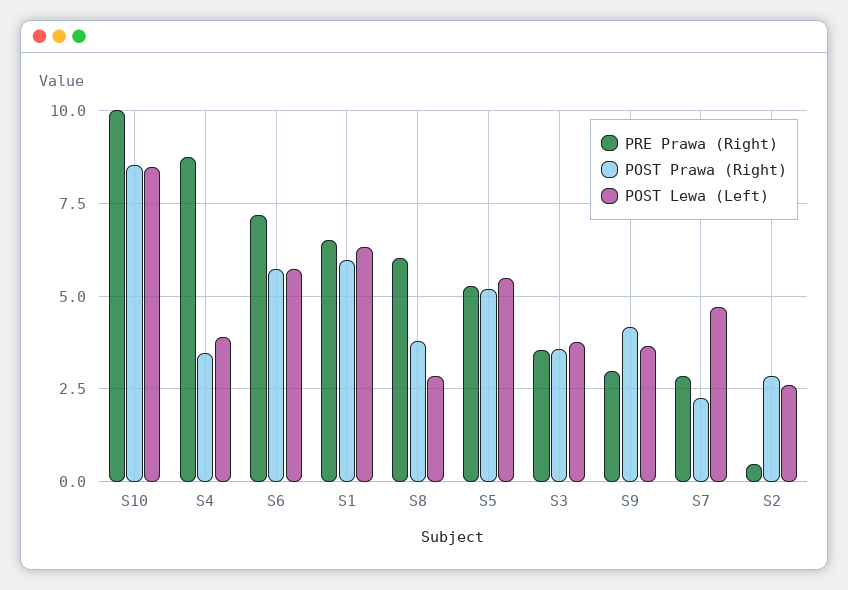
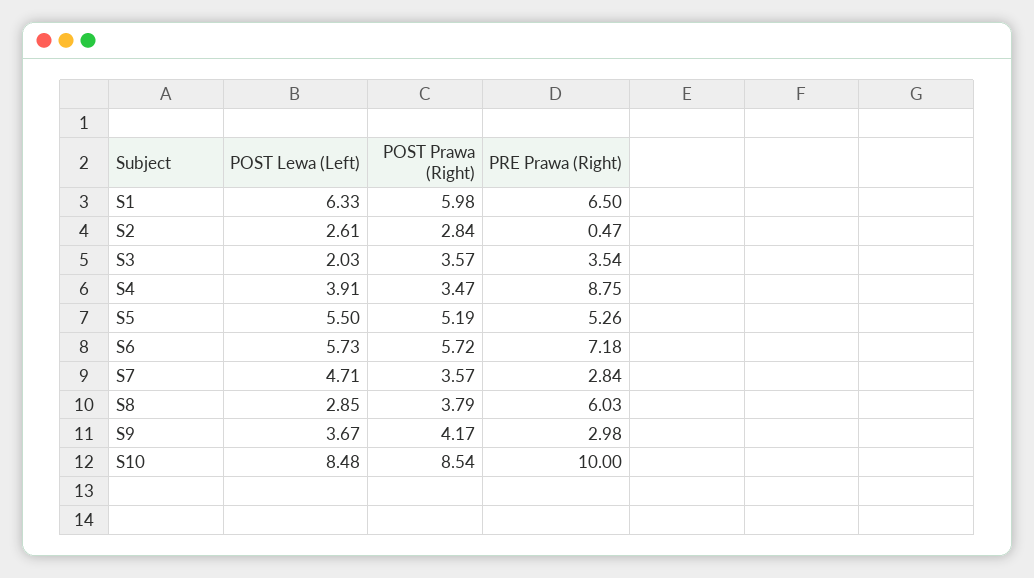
  {
    "PRE Prawa (Right)": {
      "S10": 10,
      "S4": 8.75,
      "S6": 7.18,
      "S1": 6.5,
      "S8": 6.03,
      "S5": 5.26,
      "S3": 3.54,
      "S9": 2.98,
      "S7": 2.84,
      "S2": 0.47
    },
    "POST Prawa (Right)": {
      "S10": 8.54,
      "S4": 3.47,
      "S6": 5.72,
      "S1": 5.98,
      "S8": 3.79,
      "S5": 5.19,
      "S3": 3.57,
      "S9": 4.17,
-     "S7": 2.25,
+     "S7": 3.57,
      "S2": 2.84
    },
    "POST Lewa (Left)": {
      "S10": 8.48,
      "S4": 3.91,
      "S6": 5.73,
      "S1": 6.33,
      "S8": 2.85,
      "S5": 5.5,
-     "S3": 3.75,
+     "S3": 2.03,
      "S9": 3.67,
      "S7": 4.71,
      "S2": 2.61
    }
  }

